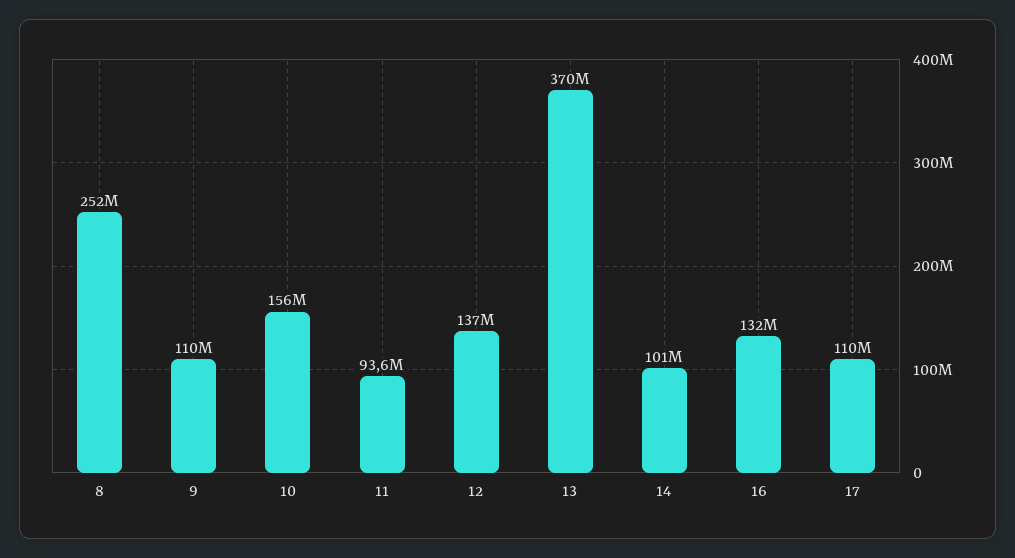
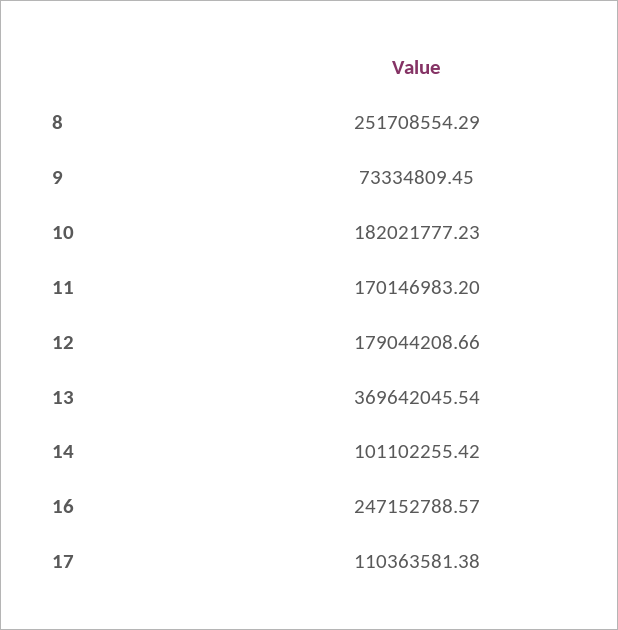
  {
    "8": 251708554.29,
-   "9": 110000000,
+   "9": 73334809.45,
-   "10": 156000000,
+   "10": 182021777.23,
-   "11": 93600000,
+   "11": 170146983.2,
-   "12": 137000000,
+   "12": 179044208.66,
    "13": 369642045.54,
    "14": 101102255.42,
-   "16": 132000000,
+   "16": 247152788.57,
    "17": 110363581.38
  }

